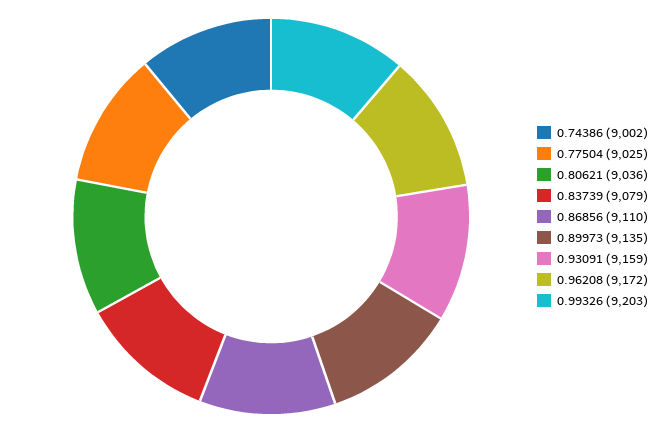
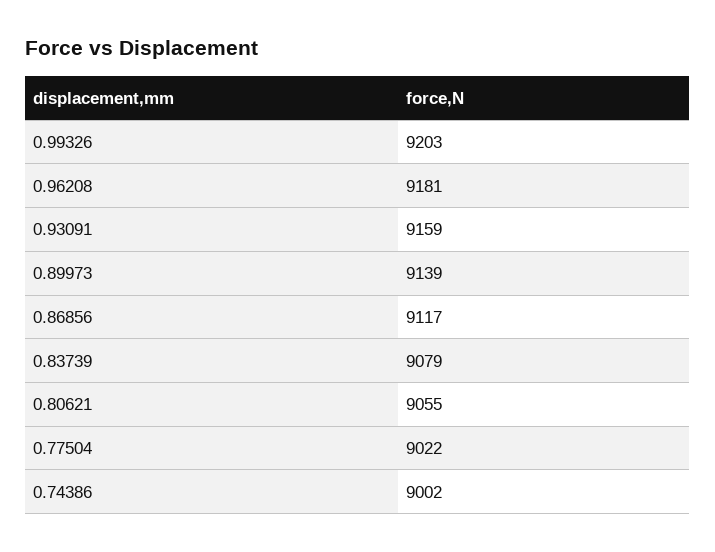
  {
    "0.74386": 9002,
-   "0.77504": 9025,
+   "0.77504": 9022,
-   "0.80621": 9036,
+   "0.80621": 9055,
    "0.83739": 9079,
-   "0.86856": 9110,
+   "0.86856": 9117,
-   "0.89973": 9135,
+   "0.89973": 9139,
    "0.93091": 9159,
-   "0.96208": 9172,
+   "0.96208": 9181,
    "0.99326": 9203
  }

